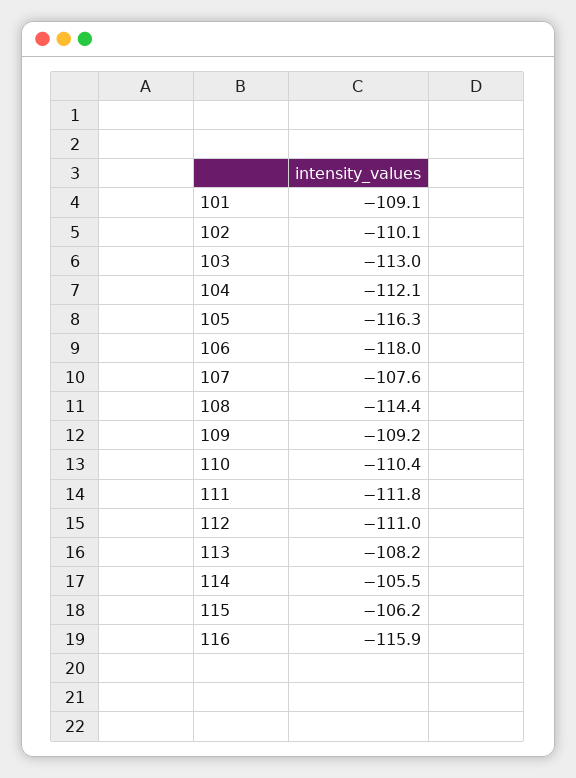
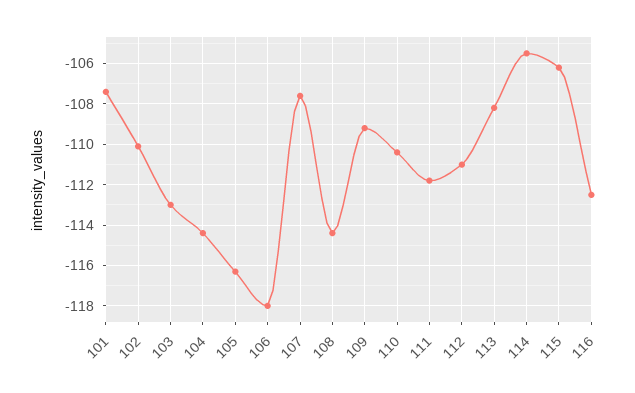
  {
-   "101": -109.1,
+   "101": -107.5,
    "102": -110.1,
    "103": -113,
-   "104": -112.1,
+   "104": -114.5,
    "105": -116.3,
    "106": -118,
    "107": -107.6,
    "108": -114.4,
    "109": -109.2,
    "110": -110.4,
    "111": -111.8,
    "112": -111,
    "113": -108.2,
    "114": -105.5,
    "115": -106.2,
-   "116": -115.9
+   "116": -112.5
  }

